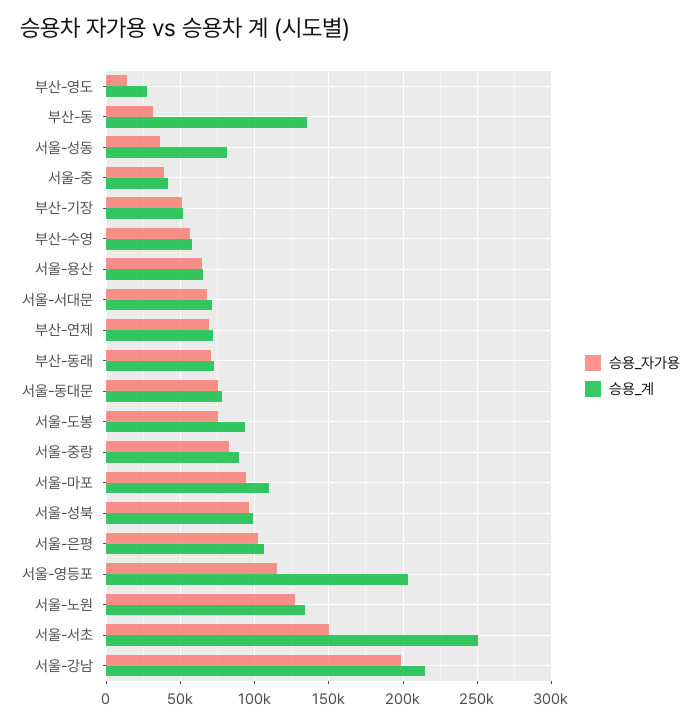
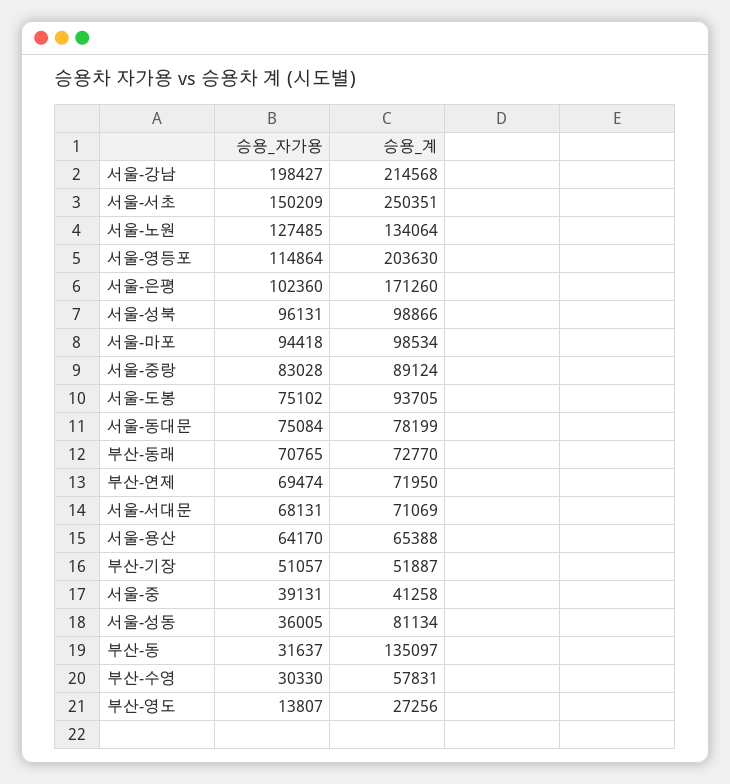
  {
    "승용_자가용": {
      "부산-영도": 13807,
      "부산-동": 31637,
      "서울-성동": 36005,
      "서울-중": 39131,
      "부산-기장": 51057,
-     "부산-수영": 55000,
+     "부산-수영": 30330,
      "서울-용산": 64170,
      "서울-서대문": 68131,
      "부산-연제": 69474,
      "부산-동래": 70765,
      "서울-동대문": 75084,
      "서울-도봉": 75102,
      "서울-중랑": 83028,
      "서울-마포": 94418,
      "서울-성북": 96131,
      "서울-은평": 102360,
      "서울-영등포": 114864,
      "서울-노원": 127485,
      "서울-서초": 150209,
      "서울-강남": 198427
    },
    "승용_계": {
      "부산-영도": 27256,
      "부산-동": 135097,
      "서울-성동": 81134,
      "서울-중": 41258,
      "부산-기장": 51887,
      "부산-수영": 57831,
      "서울-용산": 65388,
      "서울-서대문": 71069,
      "부산-연제": 71950,
      "부산-동래": 72770,
      "서울-동대문": 78199,
      "서울-도봉": 93705,
      "서울-중랑": 89124,
-     "서울-마포": 110000,
+     "서울-마포": 98534,
      "서울-성북": 98866,
-     "서울-은평": 105000,
+     "서울-은평": 171260,
      "서울-영등포": 203630,
      "서울-노원": 134064,
      "서울-서초": 250351,
      "서울-강남": 214568
    }
  }

